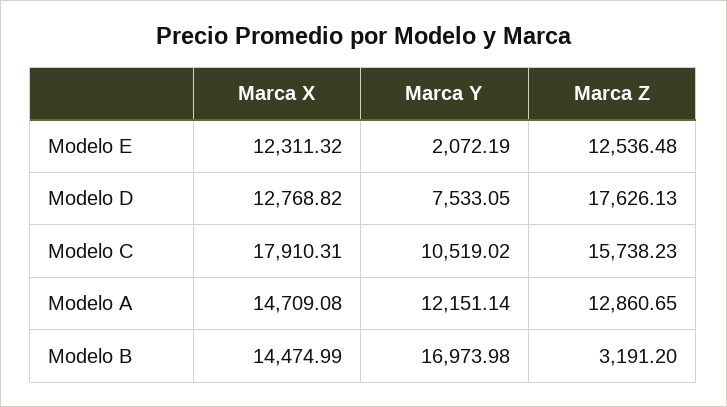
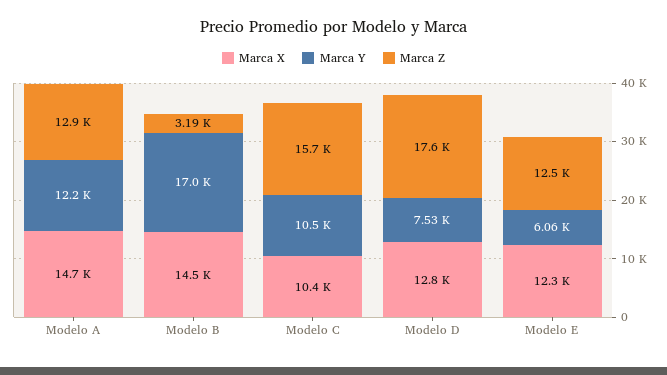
  {
    "Marca X": {
      "Modelo E": 12311.32,
      "Modelo D": 12768.82,
-     "Modelo C": 17910.31,
+     "Modelo C": 10400,
      "Modelo A": 14709.08,
      "Modelo B": 14474.99
    },
    "Marca Y": {
-     "Modelo E": 2072.19,
+     "Modelo E": 6060,
      "Modelo D": 7533.05,
      "Modelo C": 10519.02,
      "Modelo A": 12151.14,
      "Modelo B": 16973.98
    },
    "Marca Z": {
      "Modelo E": 12536.48,
      "Modelo D": 17626.13,
      "Modelo C": 15738.23,
      "Modelo A": 12860.65,
      "Modelo B": 3191.2
    }
  }

